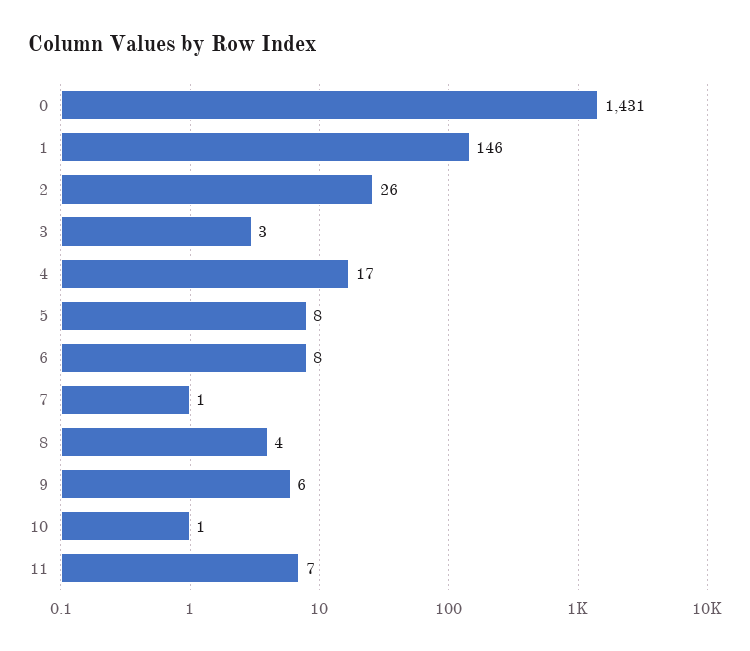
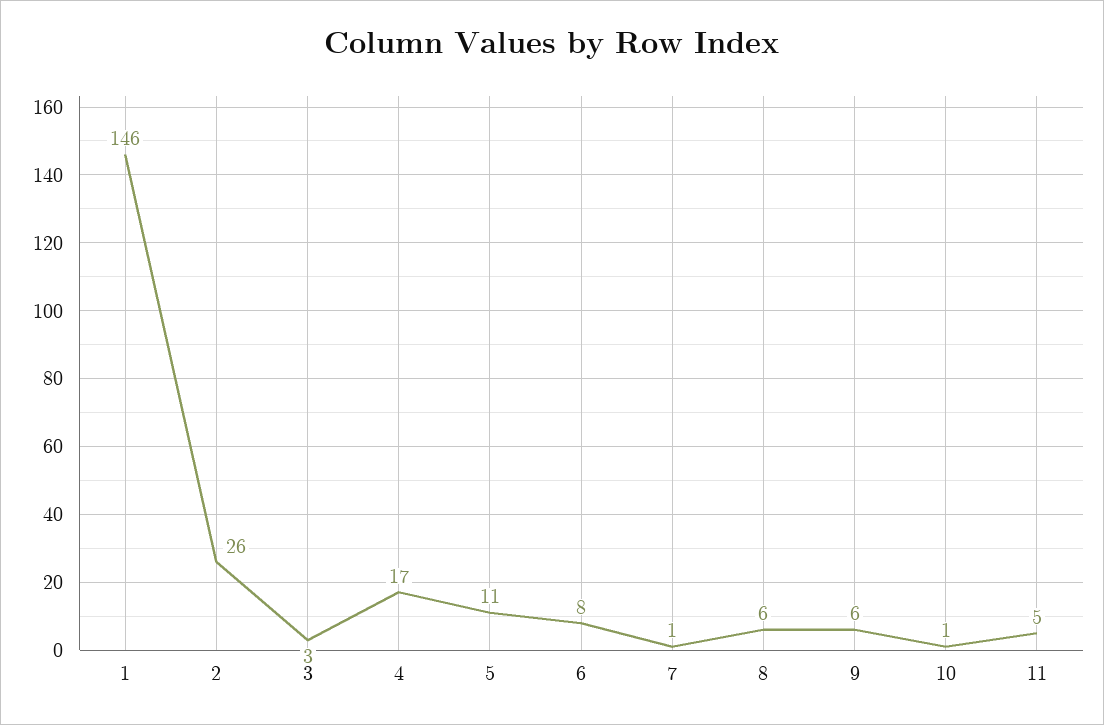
  {
-   "0": 1431,
    "1": 146,
    "2": 26,
    "3": 3,
    "4": 17,
-   "5": 8,
+   "5": 11,
    "6": 8,
    "7": 1,
-   "8": 4,
+   "8": 6,
    "9": 6,
    "10": 1,
-   "11": 7
+   "11": 5
  }

